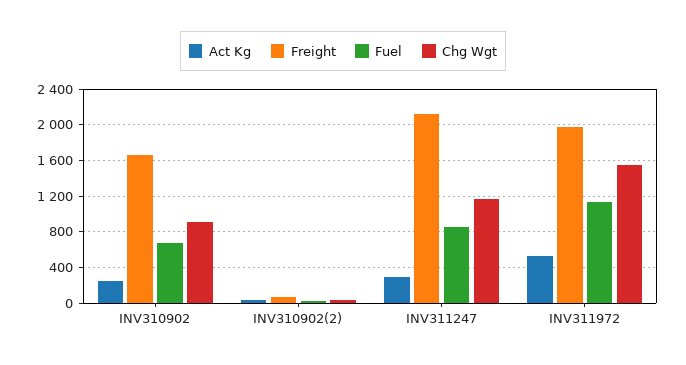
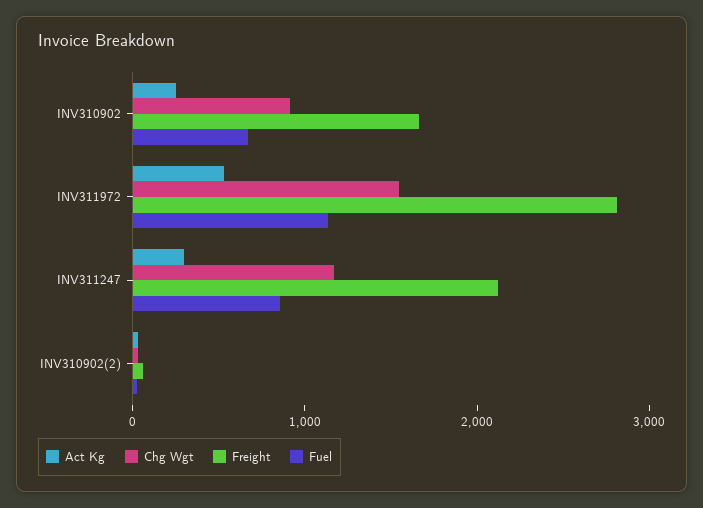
  {
    "Act Kg": {
      "INV310902": 300,
      "INV310902(2)": 0,
      "INV311247": 300,
      "INV311972": 500
    },
    "Freight": {
      "INV310902": 1700,
      "INV310902(2)": 100,
      "INV311247": 2100,
-     "INV311972": 2000
+     "INV311972": 2800
    },
    "Fuel": {
      "INV310902": 700,
      "INV310902(2)": 0,
      "INV311247": 900,
      "INV311972": 1100
    },
    "Chg Wgt": {
      "INV310902": 900,
      "INV310902(2)": 0,
      "INV311247": 1200,
      "INV311972": 1500
    }
  }

